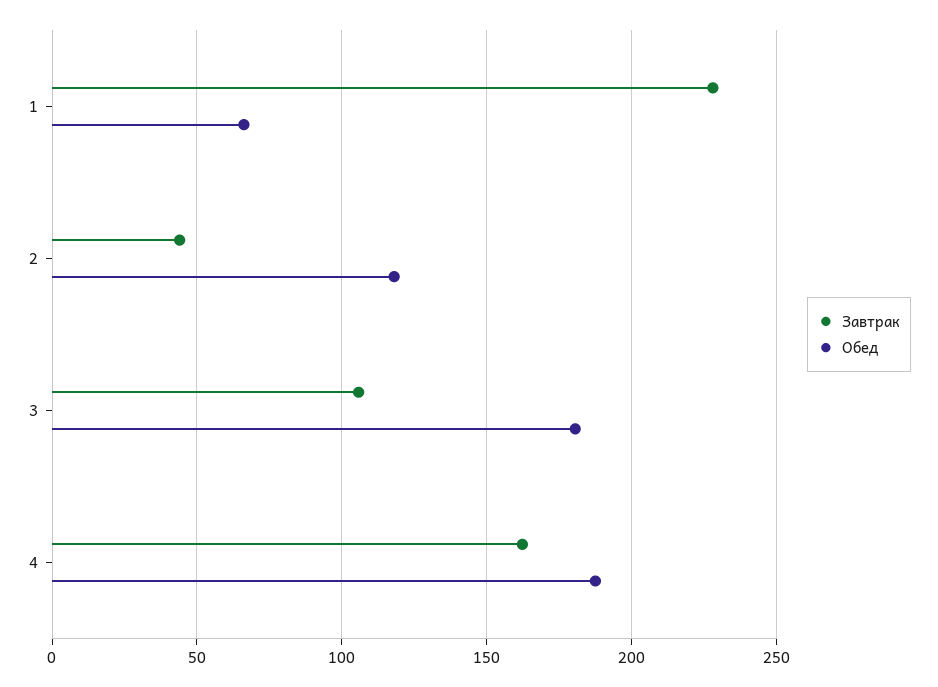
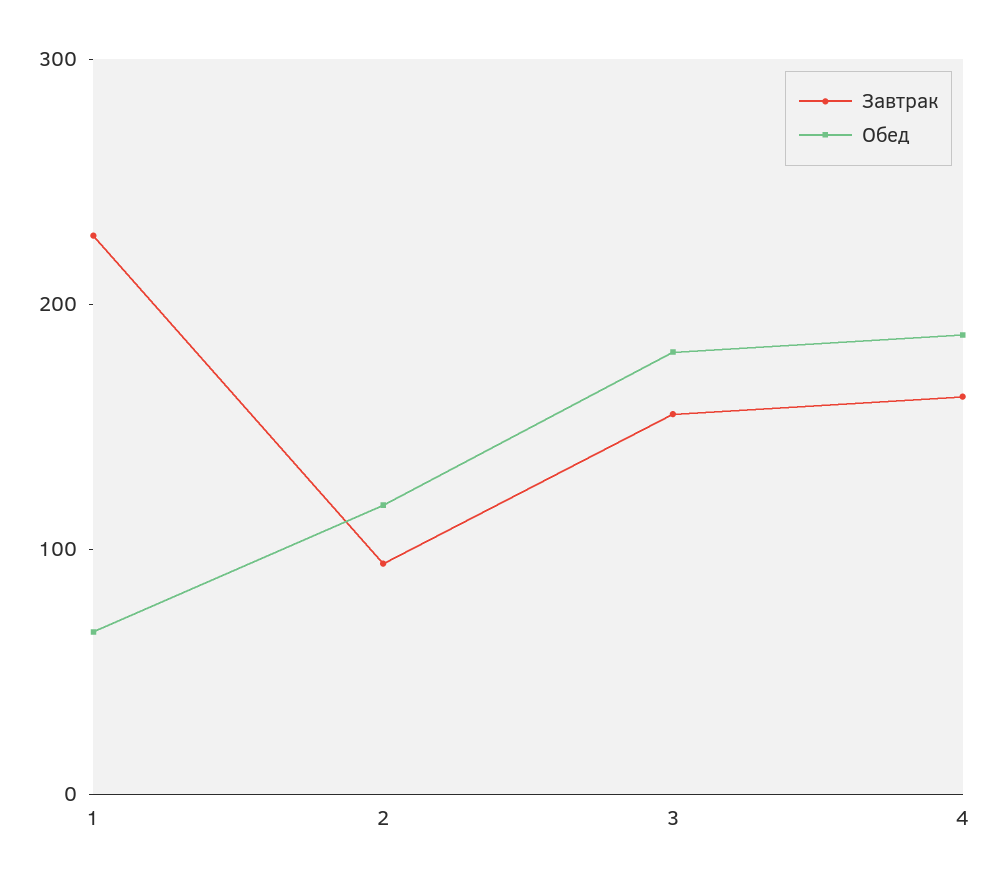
  {
    "Завтрак": {
      "1": 230,
-     "2": 45,
+     "2": 100,
-     "3": 105,
+     "3": 160,
      "4": 160
    },
    "Обед": {
      "1": 65,
      "2": 120,
      "3": 180,
      "4": 185
    }
  }

